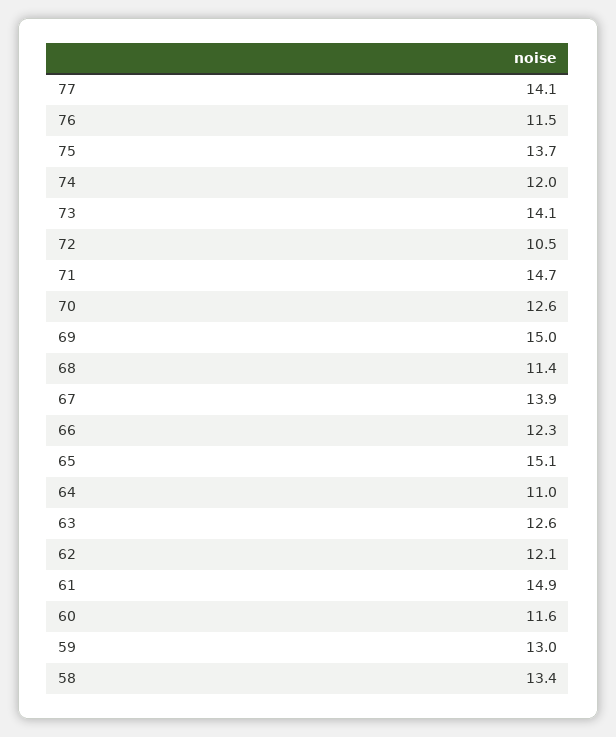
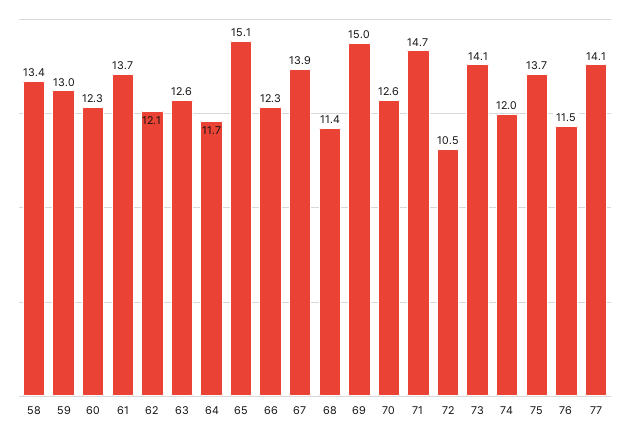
  {
    "77": 14.1,
    "76": 11.5,
    "75": 13.7,
    "74": 12,
    "73": 14.1,
    "72": 10.5,
    "71": 14.7,
    "70": 12.6,
    "69": 15,
    "68": 11.4,
    "67": 13.9,
    "66": 12.3,
    "65": 15.1,
-   "64": 11,
+   "64": 11.7,
    "63": 12.6,
    "62": 12.1,
-   "61": 14.9,
+   "61": 13.7,
-   "60": 11.6,
+   "60": 12.3,
    "59": 13,
    "58": 13.4
  }

